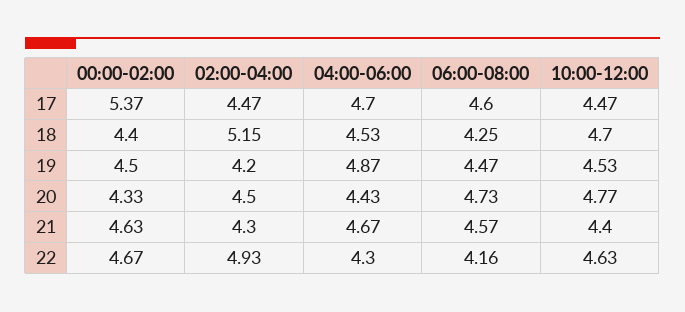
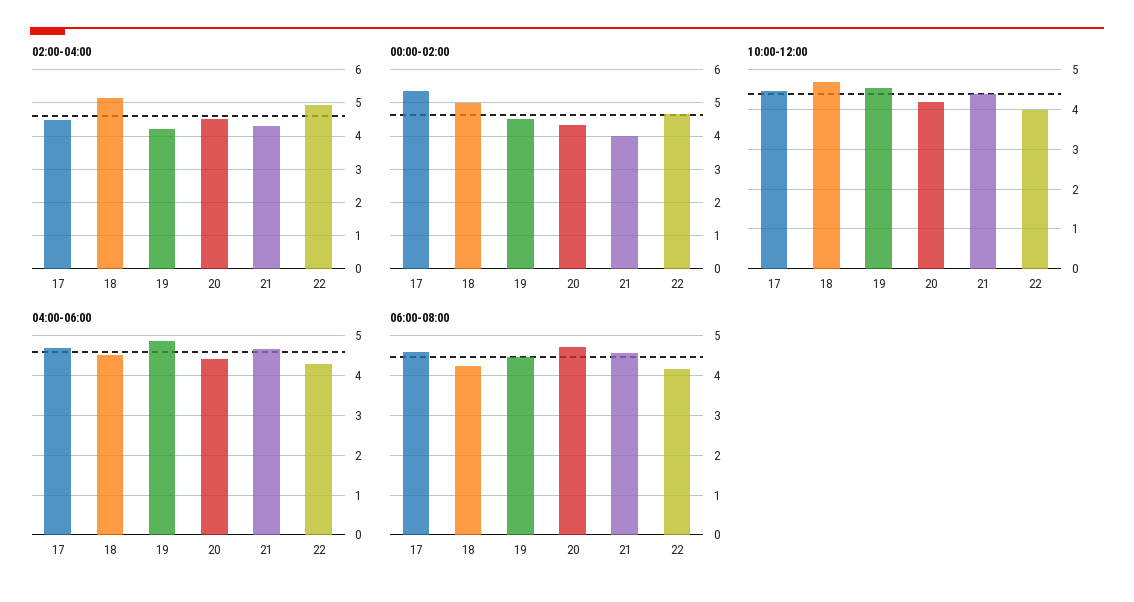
  {
    "00:00-02:00": {
      "17": 5.37,
-     "18": 4.4,
+     "18": 5,
      "19": 4.5,
      "20": 4.33,
-     "21": 4.63,
+     "21": 4,
      "22": 4.67
    },
    "02:00-04:00": {
      "17": 4.47,
      "18": 5.15,
      "19": 4.2,
      "20": 4.5,
      "21": 4.3,
      "22": 4.93
    },
    "04:00-06:00": {
      "17": 4.7,
      "18": 4.53,
      "19": 4.87,
      "20": 4.43,
      "21": 4.67,
      "22": 4.3
    },
    "06:00-08:00": {
      "17": 4.6,
      "18": 4.25,
      "19": 4.47,
      "20": 4.73,
      "21": 4.57,
      "22": 4.16
    },
    "10:00-12:00": {
      "17": 4.47,
      "18": 4.7,
      "19": 4.53,
-     "20": 4.77,
+     "20": 4.2,
      "21": 4.4,
-     "22": 4.63
+     "22": 4
    }
  }

